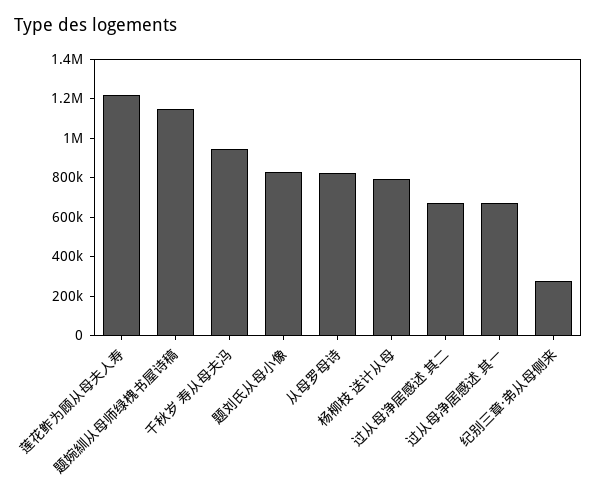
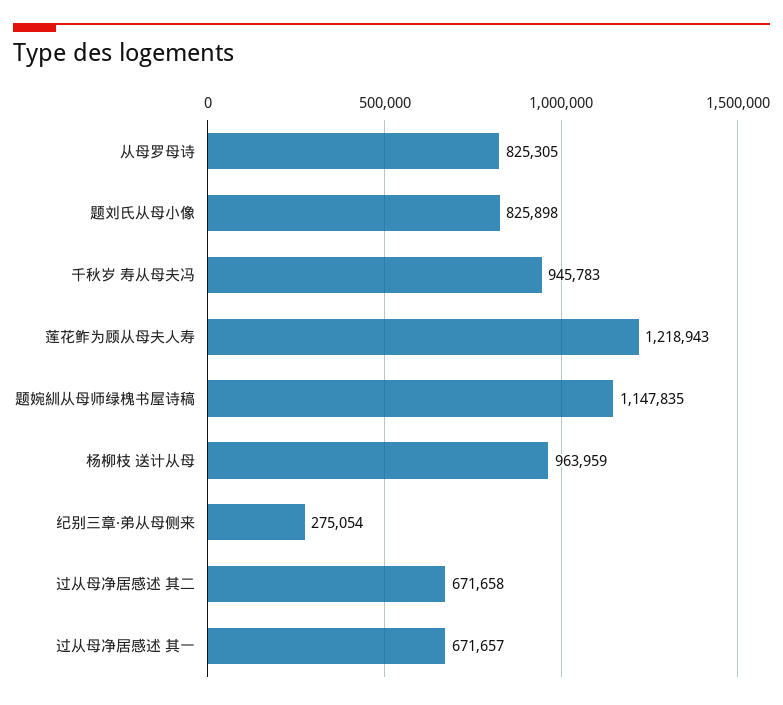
  {
    "莲花鲊为顾从母夫人寿": 1218943,
    "题婉紃从母师绿槐书屋诗稿": 1147835,
    "千秋岁 寿从母夫冯": 945783,
    "题刘氏从母小像": 825898,
    "从母罗母诗": 825305,
-   "杨柳枝 送计从母": 800000,
+   "杨柳枝 送计从母": 963959,
    "过从母净居感述 其二": 671658,
    "过从母净居感述 其一": 671657,
    "纪别三章·弟从母侧来": 275054
  }

